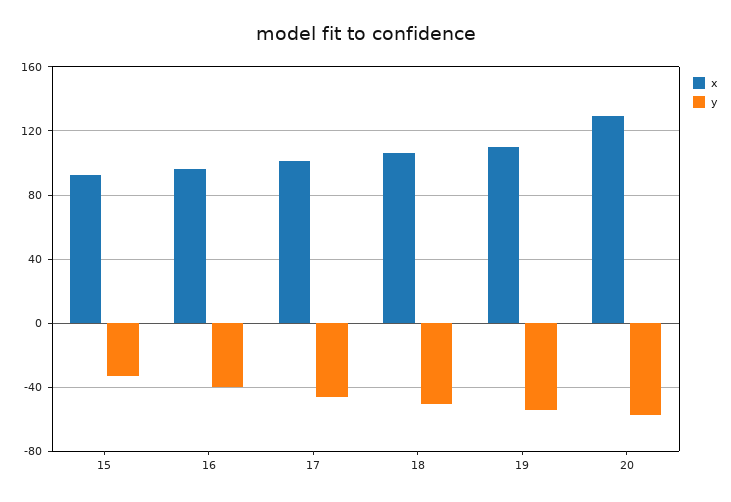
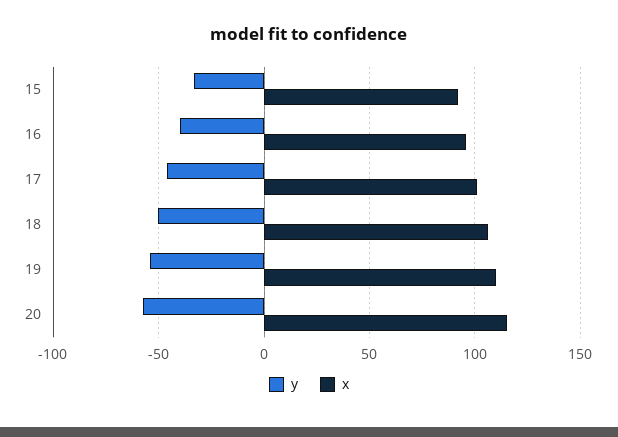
  {
    "x": {
      "15": 90,
      "16": 95,
      "17": 100,
      "18": 105,
      "19": 110,
-     "20": 130
+     "20": 115
    },
    "y": {
      "15": -35,
      "16": -40,
      "17": -45,
      "18": -50,
      "19": -55,
      "20": -60
    }
  }

